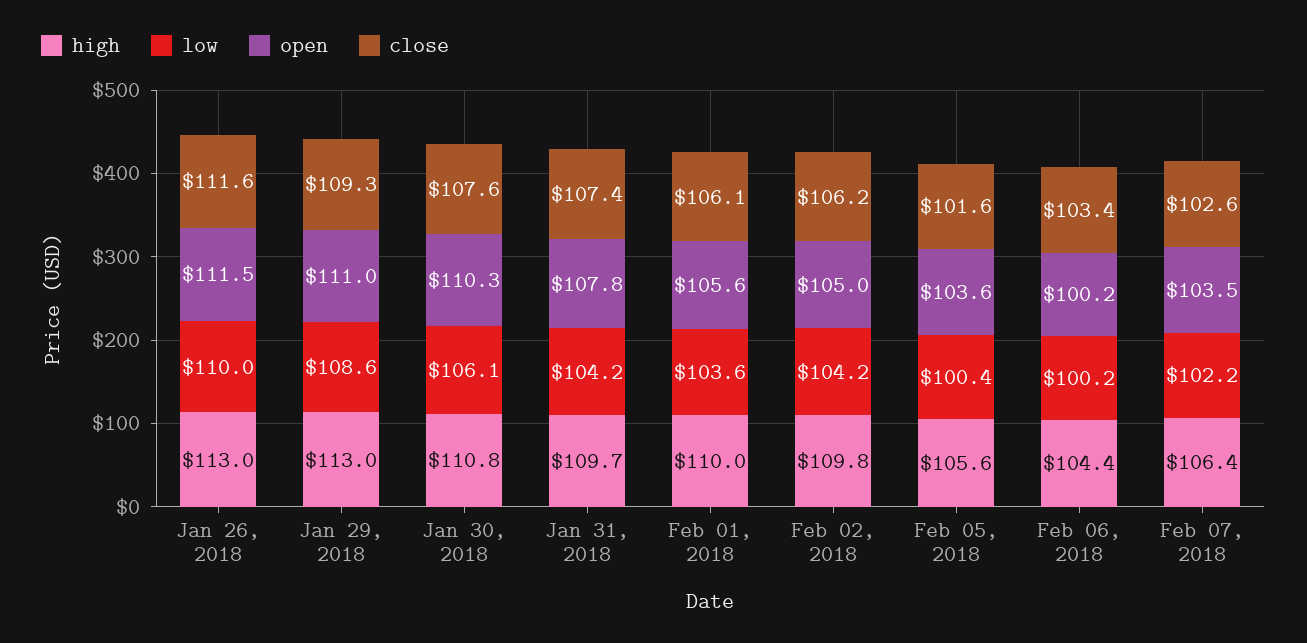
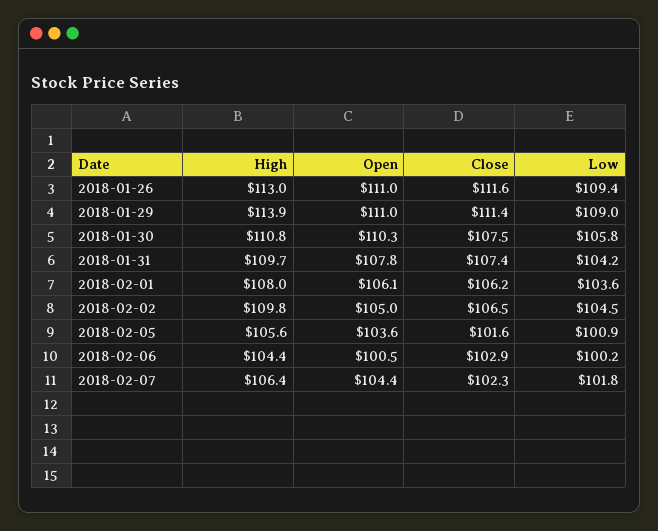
  {
    "high": {
      "Jan 26, 2018": 113,
-     "Jan 29, 2018": 113,
+     "Jan 29, 2018": 113.9,
      "Jan 30, 2018": 110.8,
      "Jan 31, 2018": 109.7,
-     "Feb 01, 2018": 110,
+     "Feb 01, 2018": 108,
      "Feb 02, 2018": 109.8,
      "Feb 05, 2018": 105.6,
      "Feb 06, 2018": 104.4,
      "Feb 07, 2018": 106.4
    },
    "low": {
-     "Jan 26, 2018": 110,
+     "Jan 26, 2018": 109.4,
-     "Jan 29, 2018": 108.6,
+     "Jan 29, 2018": 109,
-     "Jan 30, 2018": 106.1,
+     "Jan 30, 2018": 105.8,
      "Jan 31, 2018": 104.2,
      "Feb 01, 2018": 103.6,
-     "Feb 02, 2018": 104.2,
+     "Feb 02, 2018": 104.5,
-     "Feb 05, 2018": 100.4,
+     "Feb 05, 2018": 100.9,
      "Feb 06, 2018": 100.2,
-     "Feb 07, 2018": 102.2
+     "Feb 07, 2018": 101.8
    },
    "open": {
-     "Jan 26, 2018": 111.5,
+     "Jan 26, 2018": 111,
      "Jan 29, 2018": 111,
      "Jan 30, 2018": 110.3,
      "Jan 31, 2018": 107.8,
-     "Feb 01, 2018": 105.6,
+     "Feb 01, 2018": 106.1,
      "Feb 02, 2018": 105,
      "Feb 05, 2018": 103.6,
-     "Feb 06, 2018": 100.2,
+     "Feb 06, 2018": 100.5,
-     "Feb 07, 2018": 103.5
+     "Feb 07, 2018": 104.4
    },
    "close": {
      "Jan 26, 2018": 111.6,
-     "Jan 29, 2018": 109.3,
+     "Jan 29, 2018": 111.4,
-     "Jan 30, 2018": 107.6,
+     "Jan 30, 2018": 107.5,
      "Jan 31, 2018": 107.4,
-     "Feb 01, 2018": 106.1,
+     "Feb 01, 2018": 106.2,
-     "Feb 02, 2018": 106.2,
+     "Feb 02, 2018": 106.5,
      "Feb 05, 2018": 101.6,
-     "Feb 06, 2018": 103.4,
+     "Feb 06, 2018": 102.9,
-     "Feb 07, 2018": 102.6
+     "Feb 07, 2018": 102.3
    }
  }

